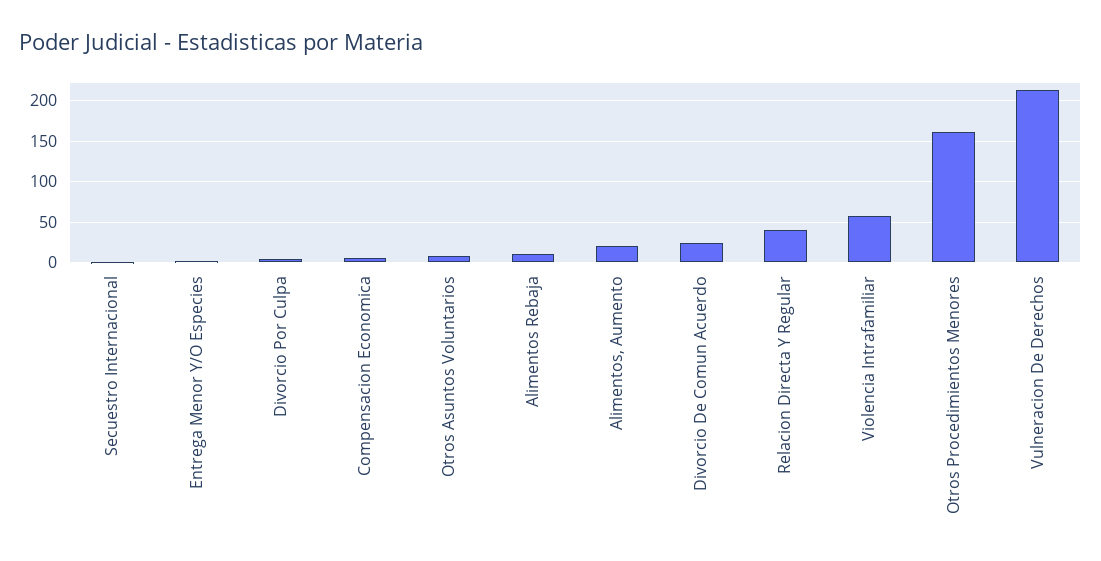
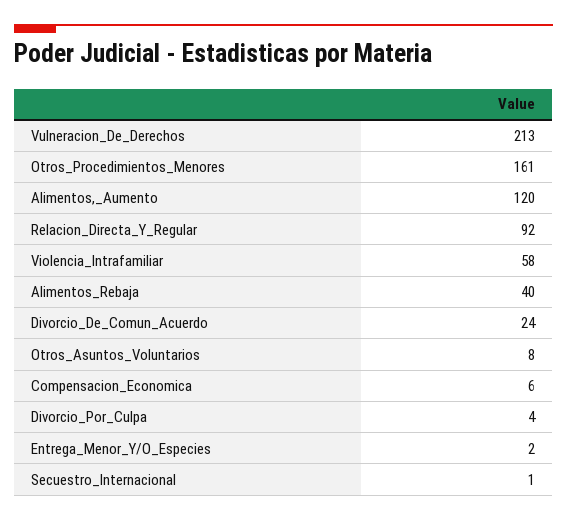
  {
    "Secuestro Internacional": 1,
    "Entrega Menor Y/O Especies": 2,
    "Divorcio Por Culpa": 4,
    "Compensacion Economica": 6,
    "Otros Asuntos Voluntarios": 8,
-   "Alimentos Rebaja": 10,
+   "Alimentos Rebaja": 40,
-   "Alimentos, Aumento": 20,
+   "Alimentos, Aumento": 120,
    "Divorcio De Comun Acuerdo": 24,
-   "Relacion Directa Y Regular": 40,
+   "Relacion Directa Y Regular": 92,
    "Violencia Intrafamiliar": 58,
    "Otros Procedimientos Menores": 161,
    "Vulneracion De Derechos": 213
  }

